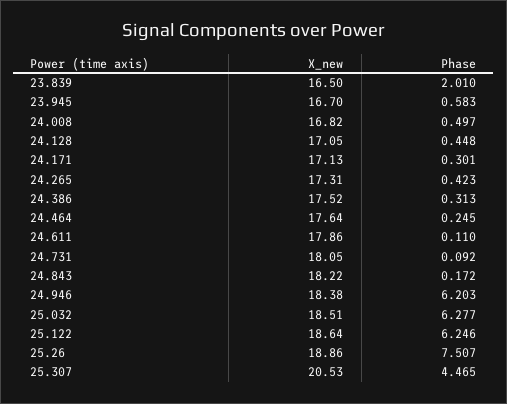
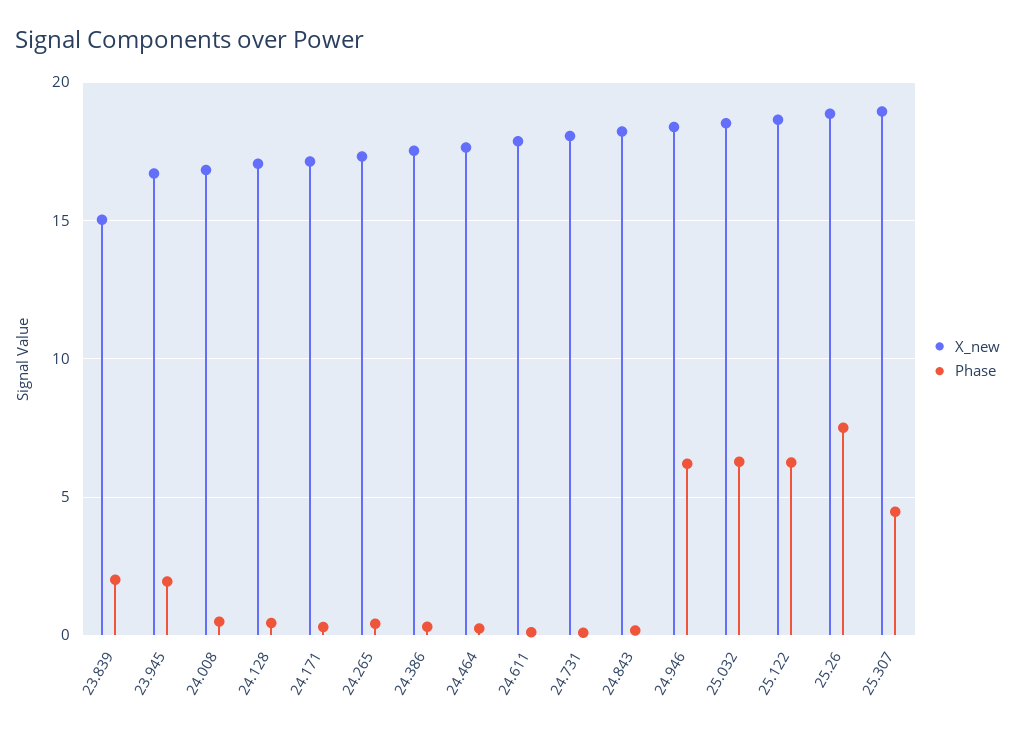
  {
    "X_new": {
-     "23.839": 16.5,
+     "23.839": 15,
      "23.945": 16.7,
      "24.008": 16.82,
      "24.128": 17.05,
      "24.171": 17.13,
      "24.265": 17.31,
      "24.386": 17.52,
      "24.464": 17.64,
      "24.611": 17.86,
      "24.731": 18.05,
      "24.843": 18.22,
      "24.946": 18.38,
      "25.032": 18.51,
      "25.122": 18.64,
      "25.26": 18.86,
-     "25.307": 20.53
+     "25.307": 19
    },
    "Phase": {
      "23.839": 2.01,
-     "23.945": 0.583,
+     "23.945": 2,
      "24.008": 0.497,
      "24.128": 0.448,
      "24.171": 0.301,
      "24.265": 0.423,
      "24.386": 0.313,
      "24.464": 0.245,
      "24.611": 0.11,
      "24.731": 0.092,
      "24.843": 0.172,
      "24.946": 6.203,
      "25.032": 6.277,
      "25.122": 6.246,
      "25.26": 7.507,
      "25.307": 4.465
    }
  }

